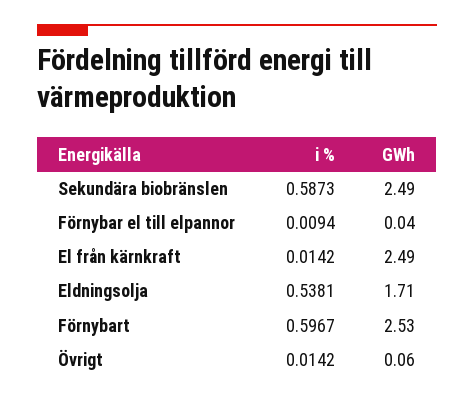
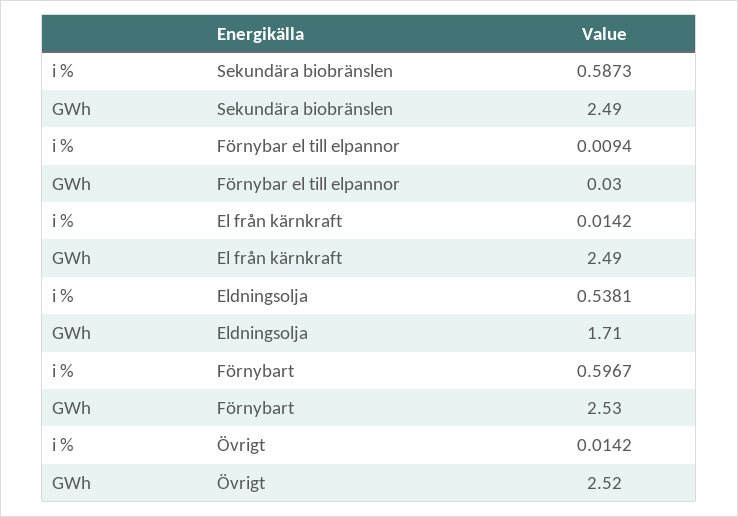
  {
    "i %": {
      "Sekundära biobränslen": 0.5873,
      "Förnybar el till elpannor": 0.0094,
      "El från kärnkraft": 0.0142,
      "Eldningsolja": 0.5381,
      "Förnybart": 0.5967,
      "Övrigt": 0.0142
    },
    "GWh": {
      "Sekundära biobränslen": 2.49,
-     "Förnybar el till elpannor": 0.04,
+     "Förnybar el till elpannor": 0.03,
      "El från kärnkraft": 2.49,
      "Eldningsolja": 1.71,
      "Förnybart": 2.53,
-     "Övrigt": 0.06
+     "Övrigt": 2.52
    }
  }

